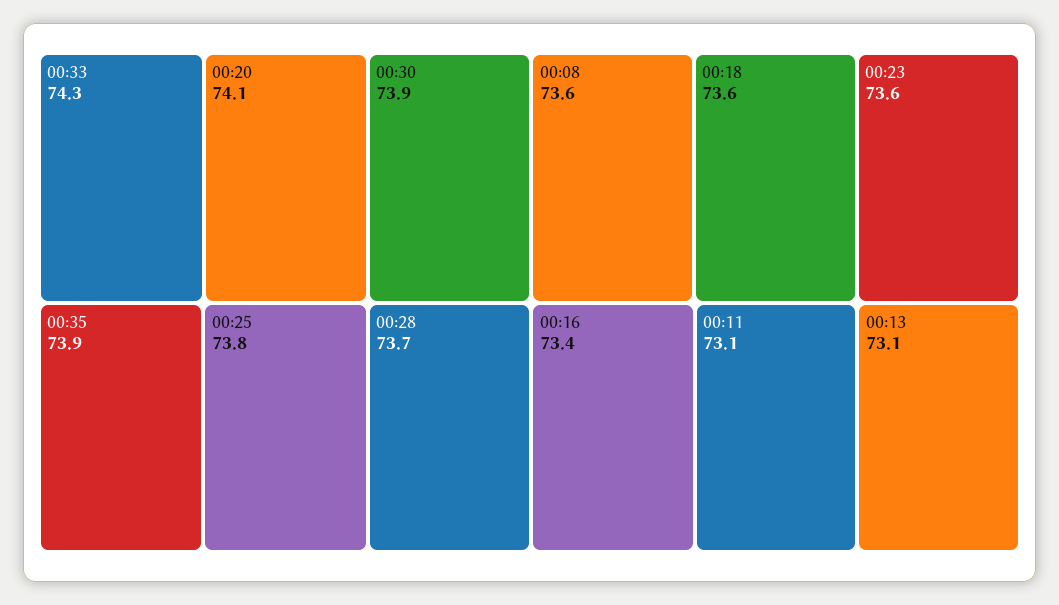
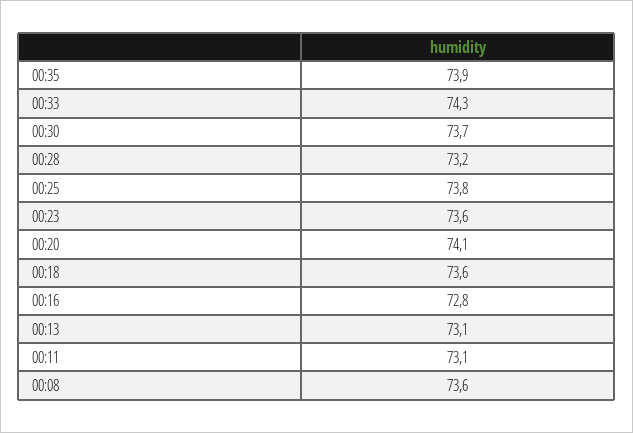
  {
    "00:33": 74.3,
    "00:20": 74.1,
-   "00:30": 73.9,
+   "00:30": 73.7,
    "00:35": 73.9,
    "00:25": 73.8,
-   "00:28": 73.7,
+   "00:28": 73.2,
    "00:08": 73.6,
    "00:18": 73.6,
    "00:23": 73.6,
-   "00:16": 73.4,
+   "00:16": 72.8,
    "00:11": 73.1,
    "00:13": 73.1
  }

